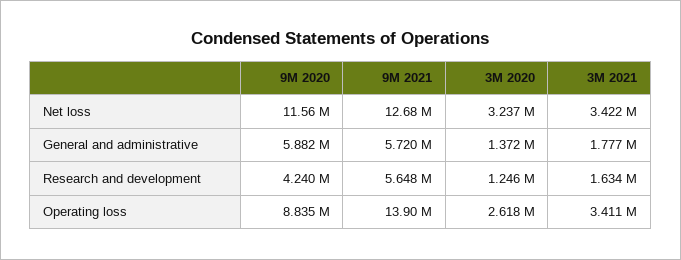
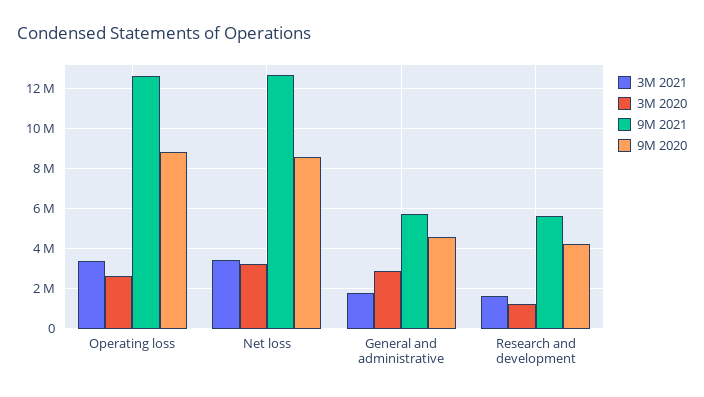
  {
    "9M 2020": {
-     "Net loss": 11560000,
+     "Net loss": 8500000,
-     "General and administrative": 5882000,
+     "General and administrative": 4500000,
      "Research and development": 4240000,
      "Operating loss": 8835000
    },
    "9M 2021": {
      "Net loss": 12680000,
      "General and administrative": 5720000,
      "Research and development": 5648000,
-     "Operating loss": 13900000
+     "Operating loss": 12500000
    },
    "3M 2020": {
      "Net loss": 3237000,
-     "General and administrative": 1372000,
+     "General and administrative": 3000000,
      "Research and development": 1246000,
      "Operating loss": 2618000
    },
    "3M 2021": {
      "Net loss": 3422000,
      "General and administrative": 1777000,
      "Research and development": 1634000,
      "Operating loss": 3411000
    }
  }

